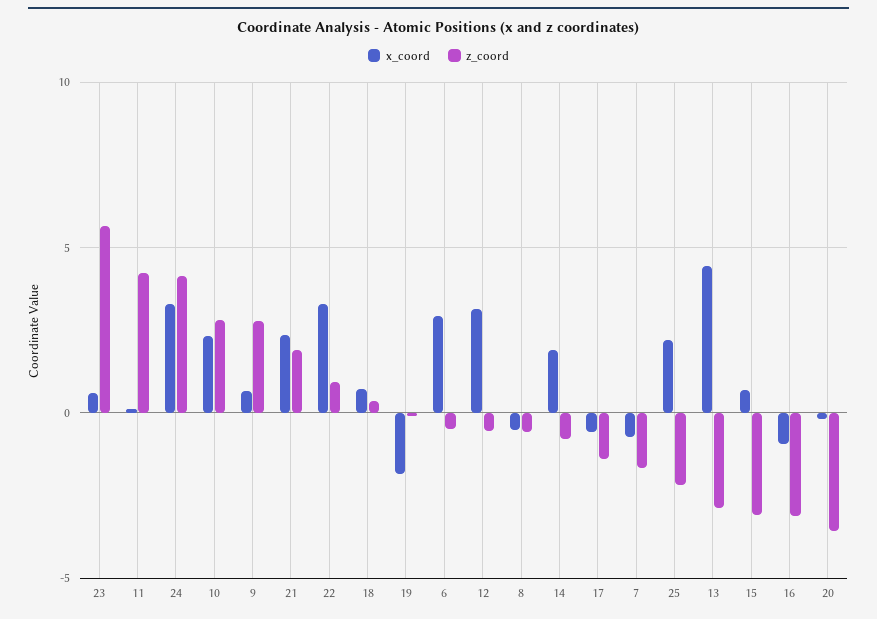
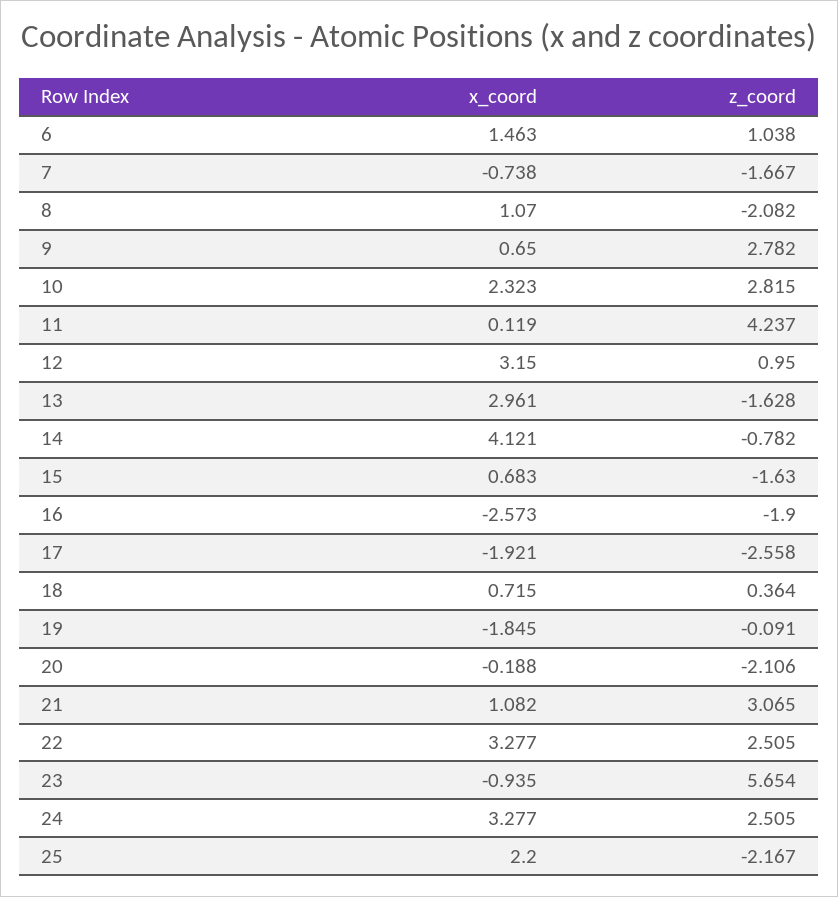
  {
    "x_coord": {
-     "23": 0.5,
+     "23": -0.935,
      "11": 0.119,
      "24": 3.277,
      "10": 2.323,
      "9": 0.65,
-     "21": 2.5,
+     "21": 1.082,
      "22": 3.277,
      "18": 0.715,
      "19": -1.845,
-     "6": 3,
+     "6": 1.463,
      "12": 3.15,
-     "8": -0.5,
+     "8": 1.07,
-     "14": 2,
+     "14": 4.121,
-     "17": -0.5,
+     "17": -1.921,
      "7": -0.738,
      "25": 2.2,
-     "13": 4.5,
+     "13": 2.961,
      "15": 0.683,
-     "16": -1,
+     "16": -2.573,
      "20": -0.188
    },
    "z_coord": {
      "23": 5.654,
      "11": 4.237,
-     "24": 4,
+     "24": 2.505,
      "10": 2.815,
      "9": 2.782,
-     "21": 2,
+     "21": 3.065,
-     "22": 1,
+     "22": 2.505,
      "18": 0.364,
      "19": -0.091,
-     "6": -0.5,
+     "6": 1.038,
-     "12": -0.5,
+     "12": 0.95,
-     "8": -0.5,
+     "8": -2.082,
      "14": -0.782,
-     "17": -1.5,
+     "17": -2.558,
      "7": -1.667,
      "25": -2.167,
-     "13": -3,
+     "13": -1.628,
-     "15": -3,
+     "15": -1.63,
-     "16": -3,
+     "16": -1.9,
-     "20": -3.5
+     "20": -2.106
    }
  }

